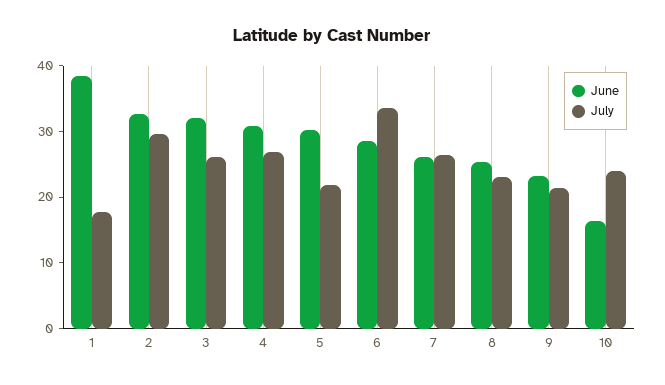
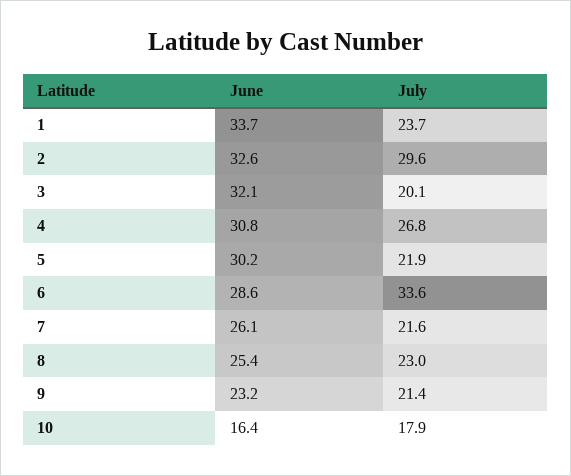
  {
    "June": {
-     "1": 38,
+     "1": 33.7,
      "2": 32.6,
      "3": 32.1,
      "4": 30.8,
      "5": 30.2,
      "6": 28.6,
      "7": 26.1,
      "8": 25.4,
      "9": 23.2,
      "10": 16.4
    },
    "July": {
-     "1": 18,
+     "1": 23.7,
      "2": 29.6,
-     "3": 26,
+     "3": 20.1,
      "4": 26.8,
      "5": 21.9,
      "6": 33.6,
-     "7": 26,
+     "7": 21.6,
      "8": 23,
      "9": 21.4,
-     "10": 24
+     "10": 17.9
    }
  }

